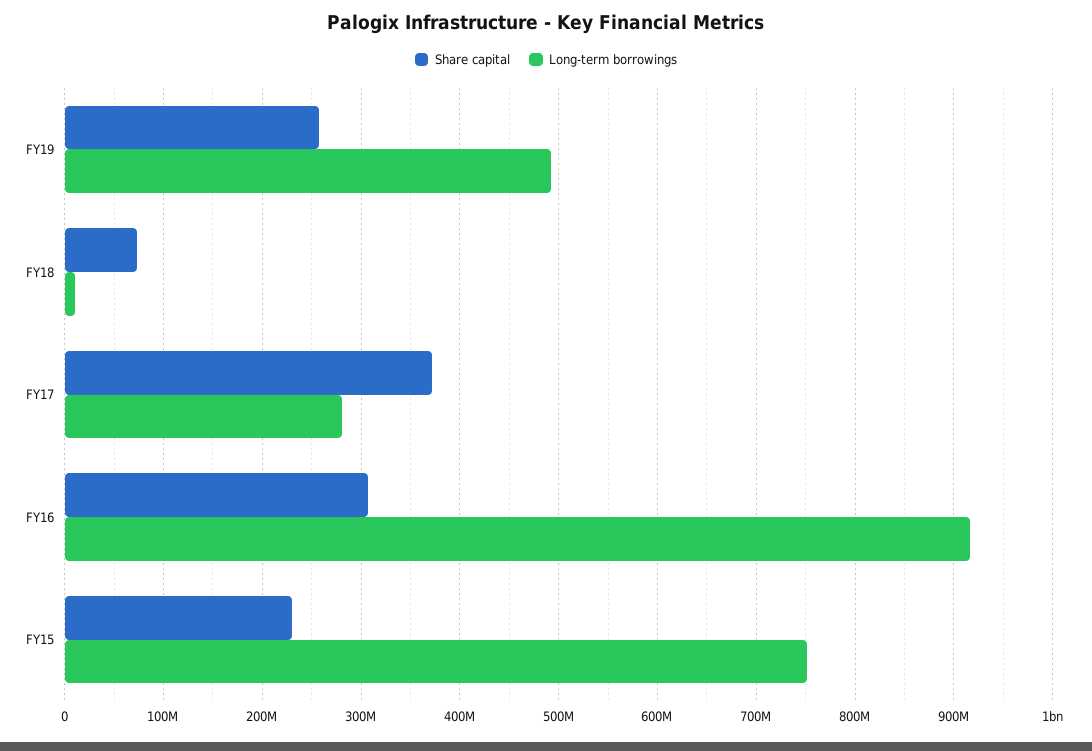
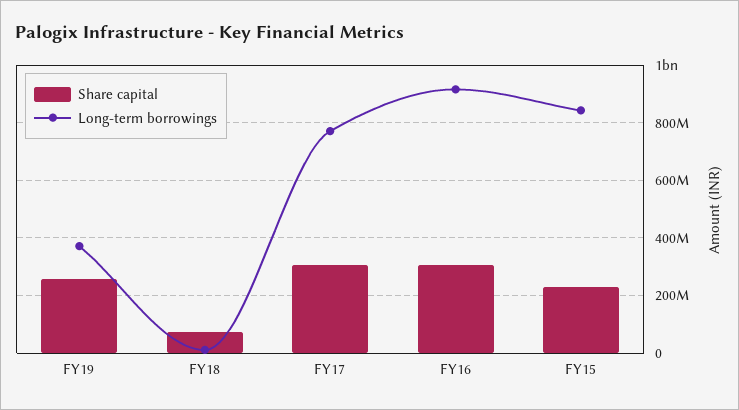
  {
    "Share capital": {
      "FY19": 260000000,
      "FY18": 70000000,
-     "FY17": 370000000,
+     "FY17": 300000000,
      "FY16": 310000000,
      "FY15": 230000000
    },
    "Long-term borrowings": {
-     "FY19": 490000000,
+     "FY19": 375000000,
      "FY18": 10000000,
-     "FY17": 280000000,
+     "FY17": 775000000,
      "FY16": 920000000,
-     "FY15": 750000000
+     "FY15": 850000000
    }
  }

